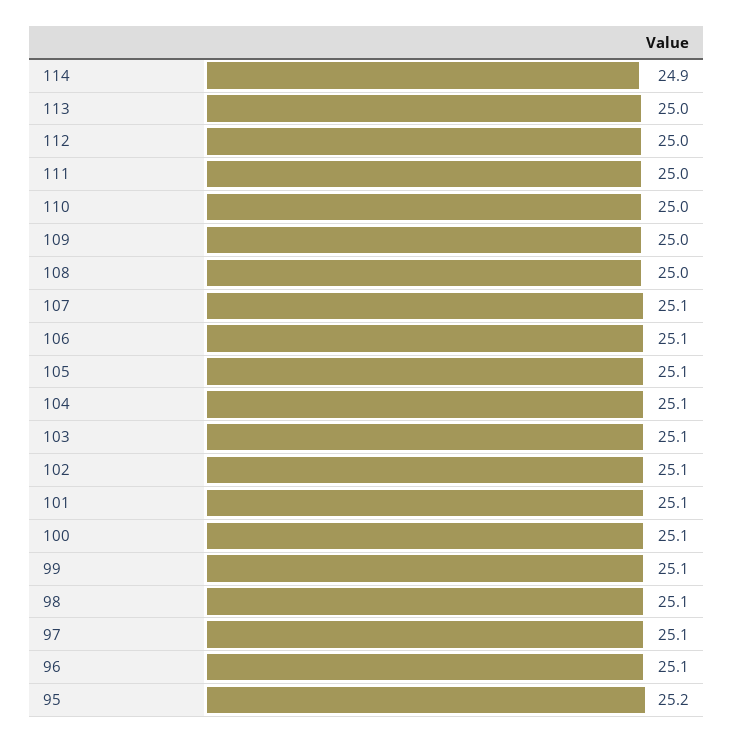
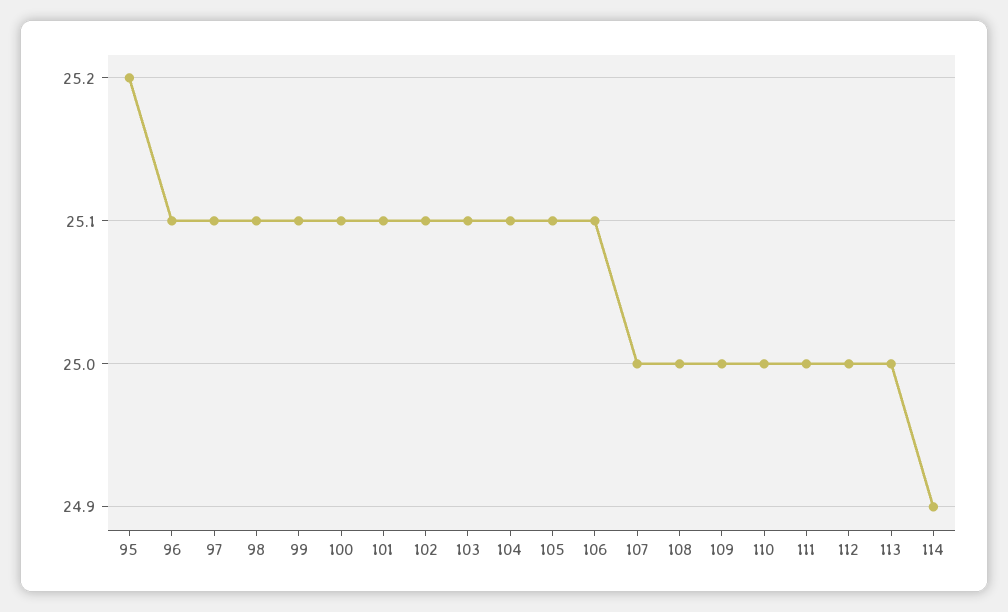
  {
    "114": 24.9,
    "113": 25,
    "112": 25,
    "111": 25,
    "110": 25,
    "109": 25,
    "108": 25,
-   "107": 25.1,
+   "107": 25,
    "106": 25.1,
    "105": 25.1,
    "104": 25.1,
    "103": 25.1,
    "102": 25.1,
    "101": 25.1,
    "100": 25.1,
    "99": 25.1,
    "98": 25.1,
    "97": 25.1,
    "96": 25.1,
    "95": 25.2
  }

